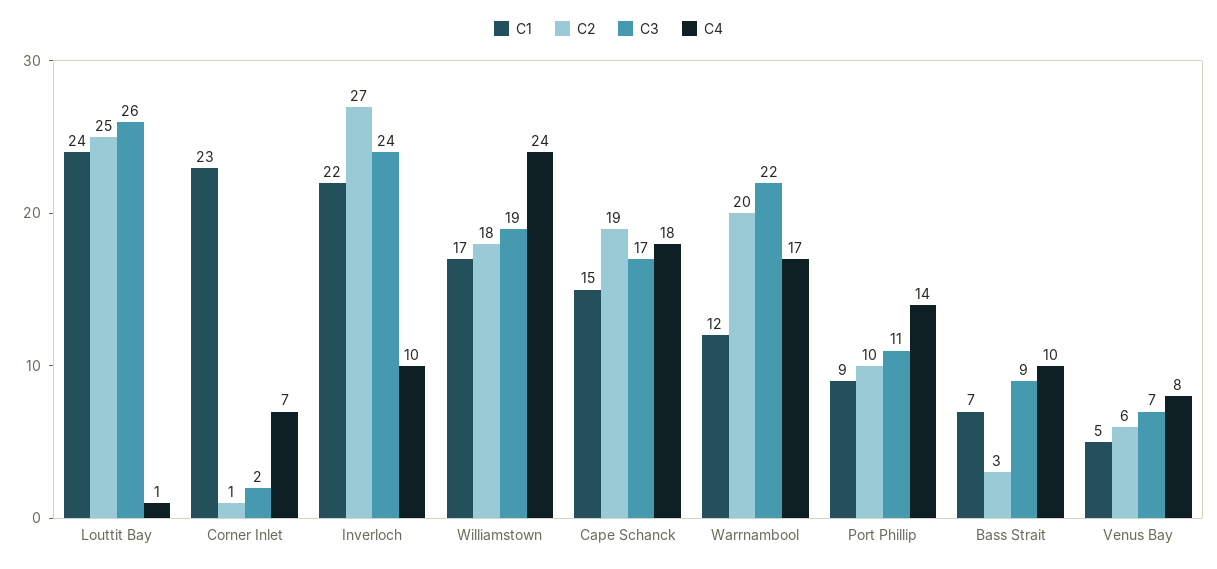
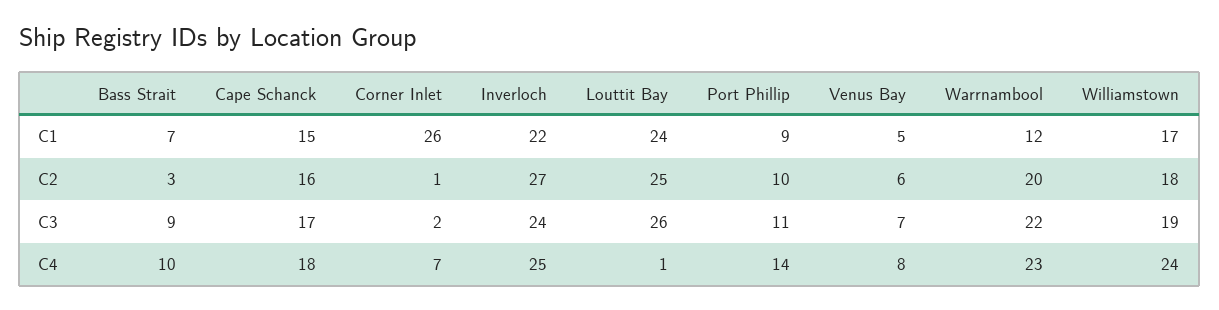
  {
    "C1": {
      "Louttit Bay": 24,
-     "Corner Inlet": 23,
+     "Corner Inlet": 26,
      "Inverloch": 22,
      "Williamstown": 17,
      "Cape Schanck": 15,
      "Warrnambool": 12,
      "Port Phillip": 9,
      "Bass Strait": 7,
      "Venus Bay": 5
    },
    "C2": {
      "Louttit Bay": 25,
      "Corner Inlet": 1,
      "Inverloch": 27,
      "Williamstown": 18,
-     "Cape Schanck": 19,
+     "Cape Schanck": 16,
      "Warrnambool": 20,
      "Port Phillip": 10,
      "Bass Strait": 3,
      "Venus Bay": 6
    },
    "C3": {
      "Louttit Bay": 26,
      "Corner Inlet": 2,
      "Inverloch": 24,
      "Williamstown": 19,
      "Cape Schanck": 17,
      "Warrnambool": 22,
      "Port Phillip": 11,
      "Bass Strait": 9,
      "Venus Bay": 7
    },
    "C4": {
      "Louttit Bay": 1,
      "Corner Inlet": 7,
-     "Inverloch": 10,
+     "Inverloch": 25,
      "Williamstown": 24,
      "Cape Schanck": 18,
-     "Warrnambool": 17,
+     "Warrnambool": 23,
      "Port Phillip": 14,
      "Bass Strait": 10,
      "Venus Bay": 8
    }
  }

